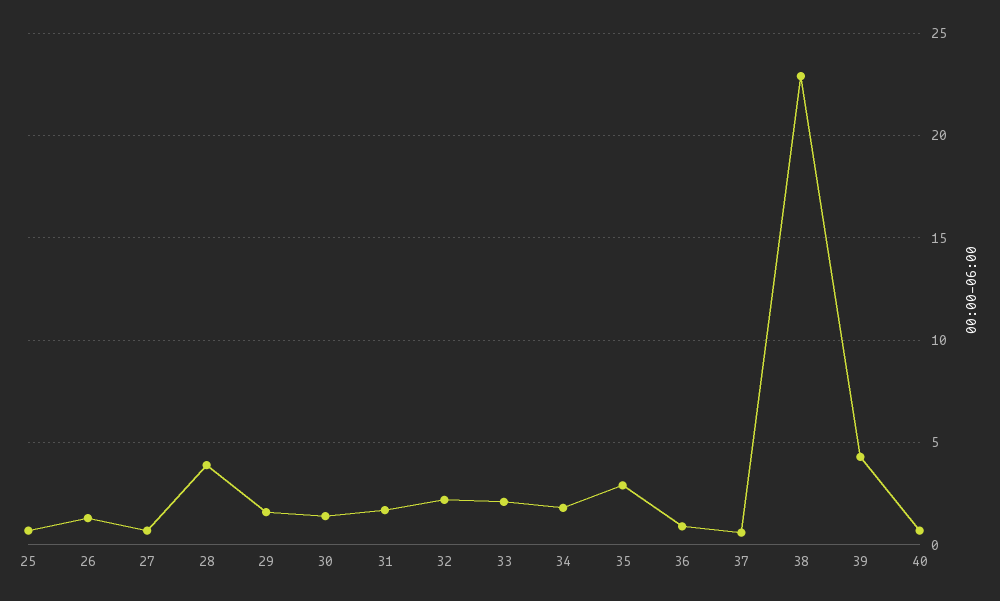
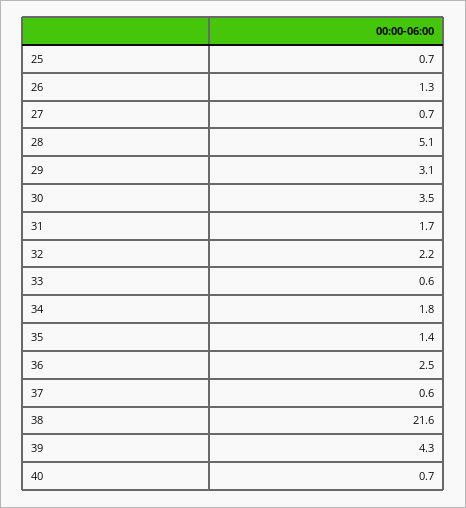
  {
    "25": 0.7,
    "26": 1.3,
    "27": 0.7,
-   "28": 4,
+   "28": 5.1,
-   "29": 1.5,
+   "29": 3.1,
-   "30": 1.5,
+   "30": 3.5,
    "31": 1.7,
    "32": 2.2,
-   "33": 2,
+   "33": 0.6,
    "34": 1.8,
-   "35": 3,
+   "35": 1.4,
-   "36": 1,
+   "36": 2.5,
    "37": 0.6,
-   "38": 23,
+   "38": 21.6,
    "39": 4.3,
    "40": 0.7
  }

